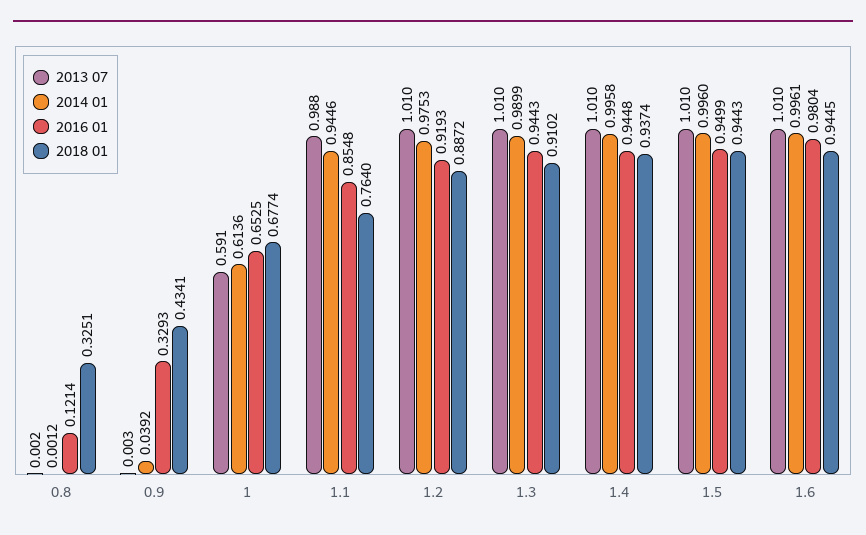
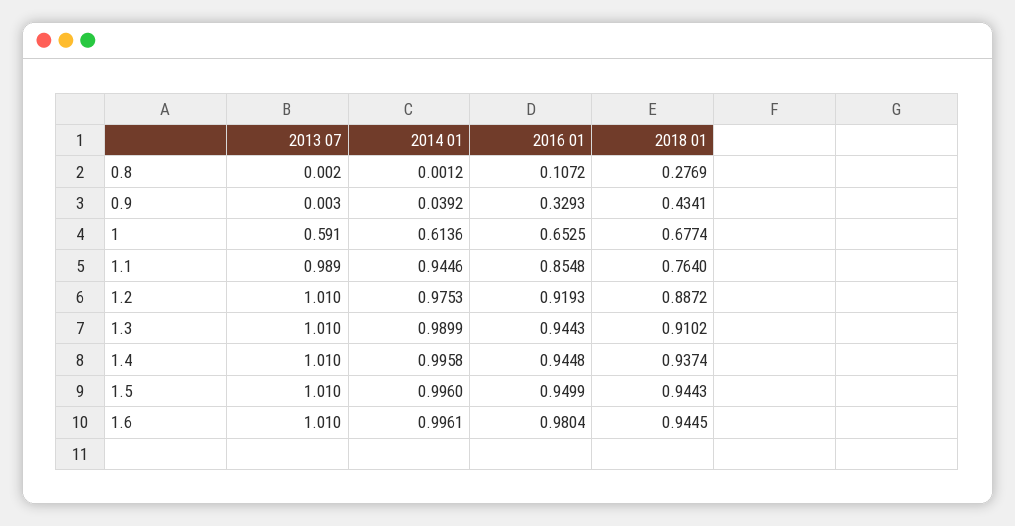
  {
    "2013 07": {
      "0.8": 0.002,
      "0.9": 0.003,
      "1": 0.591,
-     "1.1": 0.988,
+     "1.1": 0.989,
      "1.2": 1.01,
      "1.3": 1.01,
      "1.4": 1.01,
      "1.5": 1.01,
      "1.6": 1.01
    },
    "2014 01": {
      "0.8": 0.0012,
      "0.9": 0.0392,
      "1": 0.6136,
      "1.1": 0.9446,
      "1.2": 0.9753,
      "1.3": 0.9899,
      "1.4": 0.9958,
      "1.5": 0.996,
      "1.6": 0.9961
    },
    "2016 01": {
-     "0.8": 0.1214,
+     "0.8": 0.1072,
      "0.9": 0.3293,
      "1": 0.6525,
      "1.1": 0.8548,
      "1.2": 0.9193,
      "1.3": 0.9443,
      "1.4": 0.9448,
      "1.5": 0.9499,
      "1.6": 0.9804
    },
    "2018 01": {
-     "0.8": 0.3251,
+     "0.8": 0.2769,
      "0.9": 0.4341,
      "1": 0.6774,
      "1.1": 0.764,
      "1.2": 0.8872,
      "1.3": 0.9102,
      "1.4": 0.9374,
      "1.5": 0.9443,
      "1.6": 0.9445
    }
  }

